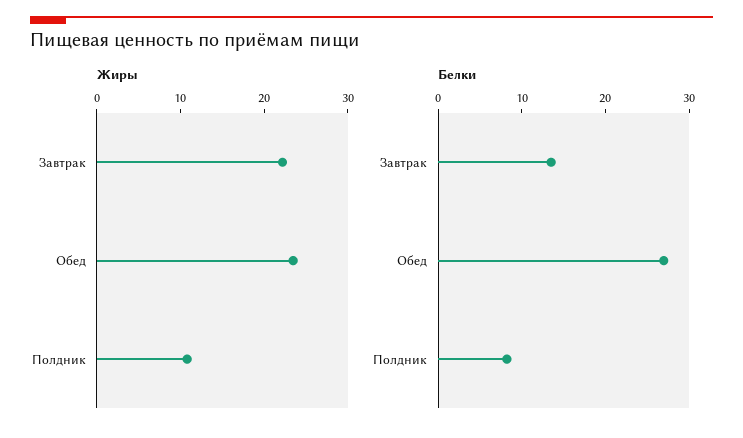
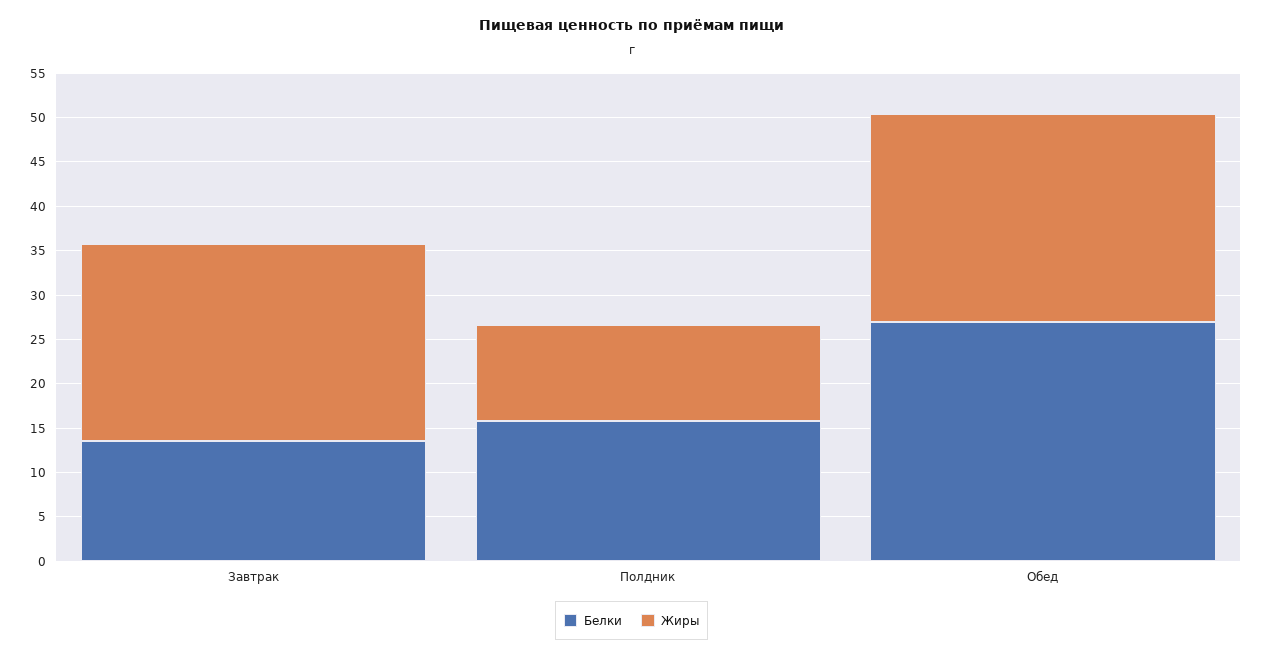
  {
    "Жиры": {
      "Завтрак": 22,
      "Обед": 23,
      "Полдник": 11
    },
    "Белки": {
      "Завтрак": 14,
      "Обед": 27,
-     "Полдник": 8
+     "Полдник": 16
    }
  }

